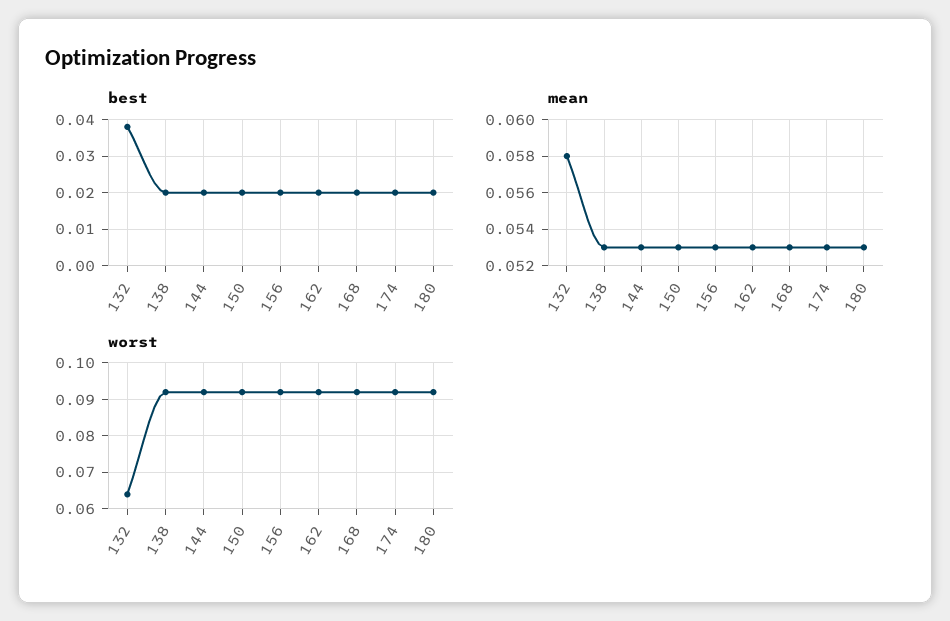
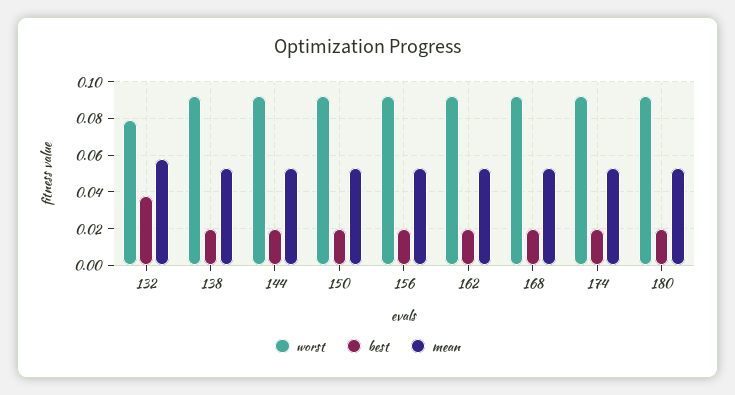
  {
    "best": {
      "132": 0.04,
      "138": 0.02,
      "144": 0.02,
      "150": 0.02,
      "156": 0.02,
      "162": 0.02,
      "168": 0.02,
      "174": 0.02,
      "180": 0.02
    },
    "mean": {
      "132": 0.058,
      "138": 0.053,
      "144": 0.053,
      "150": 0.053,
      "156": 0.053,
      "162": 0.053,
      "168": 0.053,
      "174": 0.053,
      "180": 0.053
    },
    "worst": {
-     "132": 0.065,
+     "132": 0.08,
      "138": 0.09,
      "144": 0.09,
      "150": 0.09,
      "156": 0.09,
      "162": 0.09,
      "168": 0.09,
      "174": 0.09,
      "180": 0.09
    }
  }

